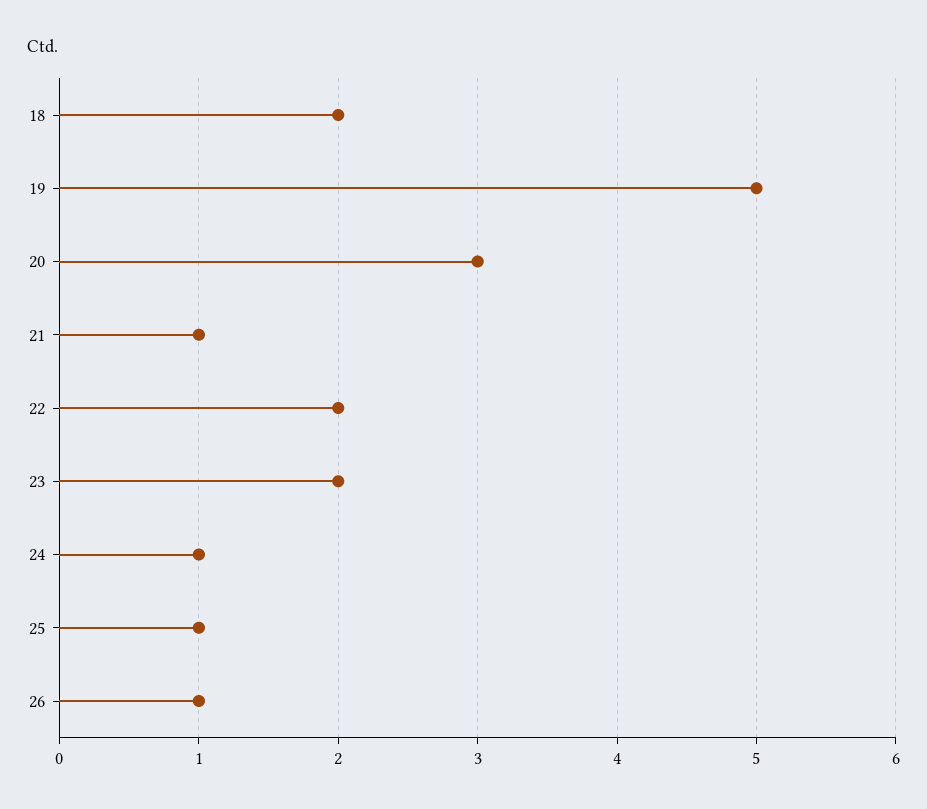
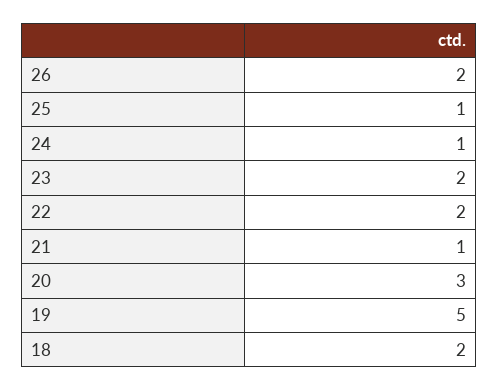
  {
    "18": 2,
    "19": 5,
    "20": 3,
    "21": 1,
    "22": 2,
    "23": 2,
    "24": 1,
    "25": 1,
-   "26": 1
+   "26": 2
  }

